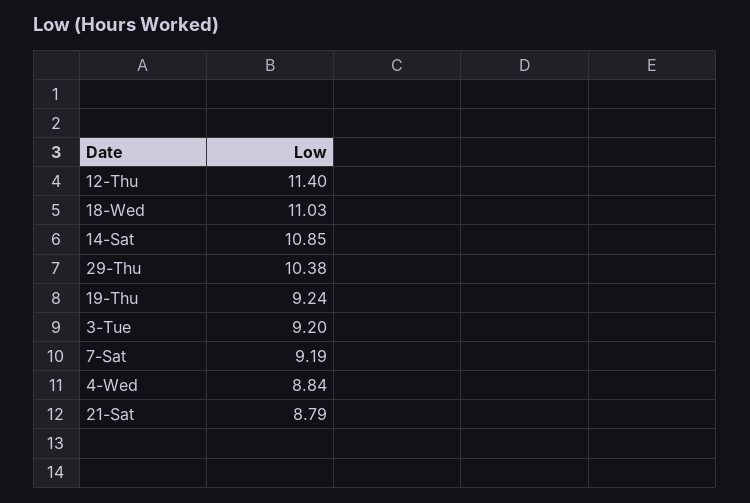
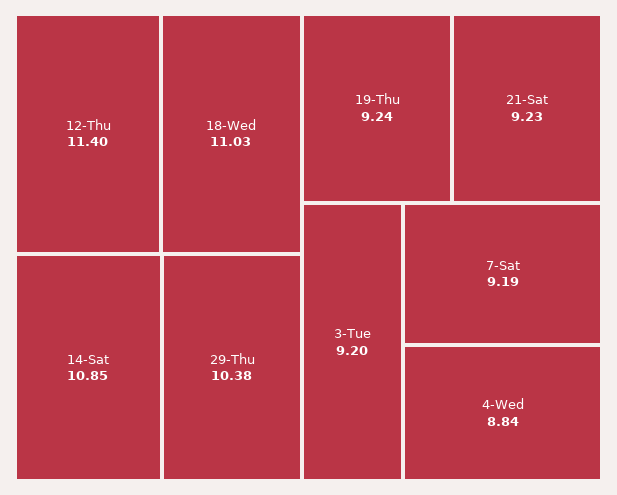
  {
    "12-Thu": 11.4,
    "18-Wed": 11.03,
    "14-Sat": 10.85,
    "29-Thu": 10.38,
    "19-Thu": 9.24,
    "3-Tue": 9.2,
    "7-Sat": 9.19,
    "4-Wed": 8.84,
-   "21-Sat": 8.79
+   "21-Sat": 9.23
  }

